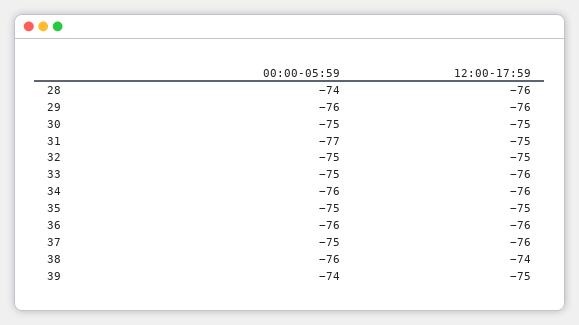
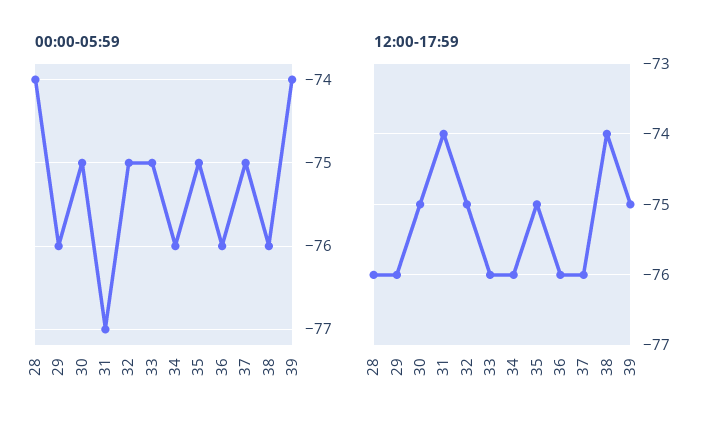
  {
    "00:00-05:59": {
      "28": -74,
      "29": -76,
      "30": -75,
      "31": -77,
      "32": -75,
      "33": -75,
      "34": -76,
      "35": -75,
      "36": -76,
      "37": -75,
      "38": -76,
      "39": -74
    },
    "12:00-17:59": {
      "28": -76,
      "29": -76,
      "30": -75,
-     "31": -75,
+     "31": -74,
      "32": -75,
      "33": -76,
      "34": -76,
      "35": -75,
      "36": -76,
      "37": -76,
      "38": -74,
      "39": -75
    }
  }

